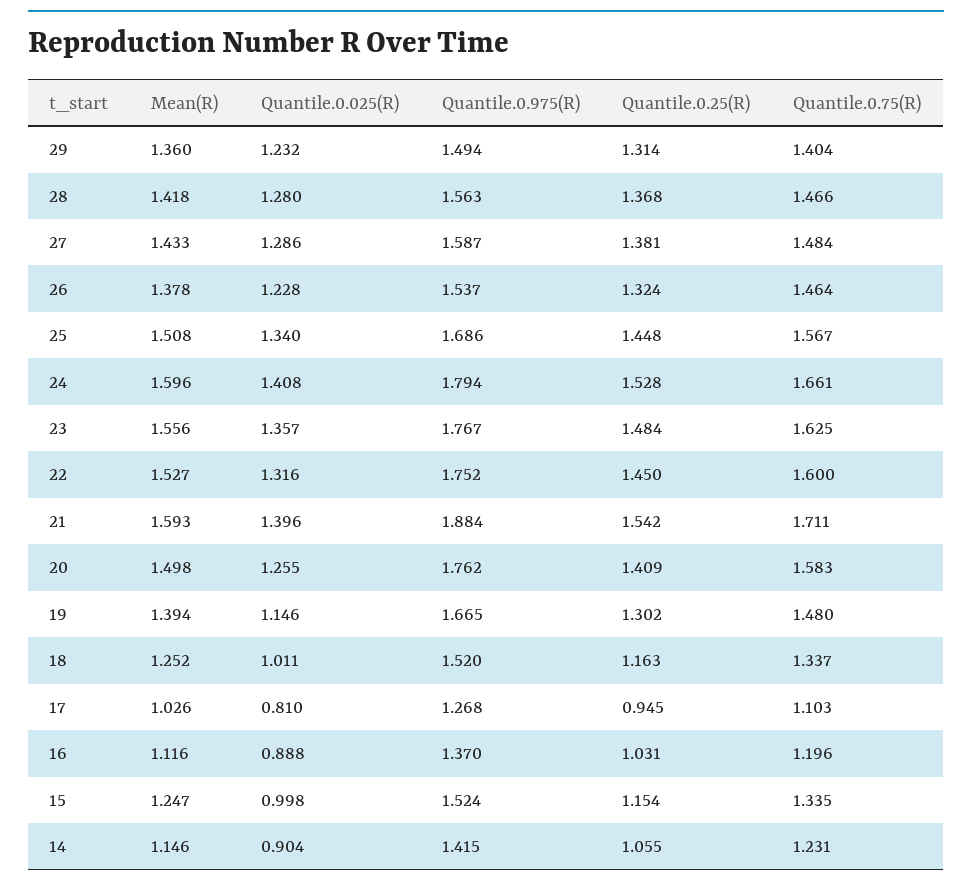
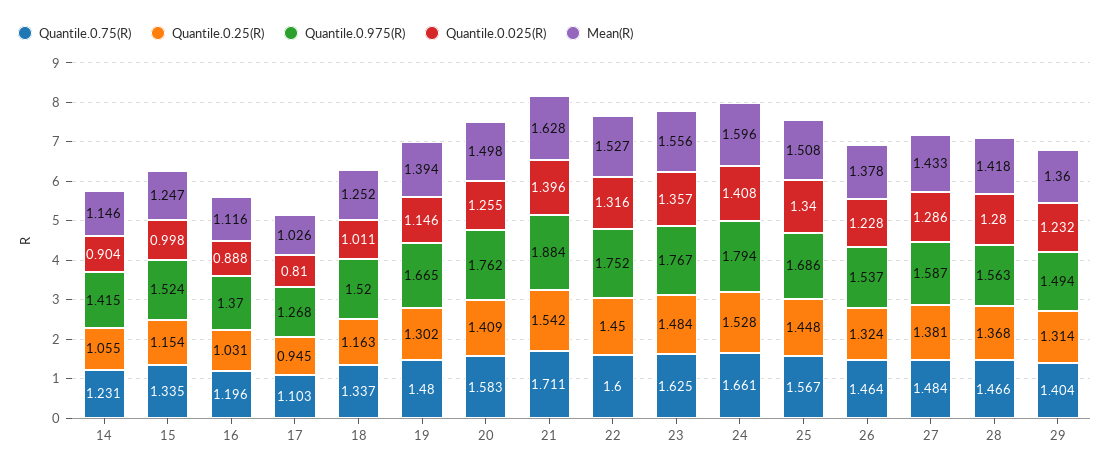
  {
    "Mean(R)": {
      "29": 1.36,
      "28": 1.418,
      "27": 1.433,
      "26": 1.378,
      "25": 1.508,
      "24": 1.596,
      "23": 1.556,
      "22": 1.527,
-     "21": 1.593,
+     "21": 1.628,
      "20": 1.498,
      "19": 1.394,
      "18": 1.252,
      "17": 1.026,
      "16": 1.116,
      "15": 1.247,
      "14": 1.146
    },
    "Quantile.0.025(R)": {
      "29": 1.232,
      "28": 1.28,
      "27": 1.286,
      "26": 1.228,
      "25": 1.34,
      "24": 1.408,
      "23": 1.357,
      "22": 1.316,
      "21": 1.396,
      "20": 1.255,
      "19": 1.146,
      "18": 1.011,
      "17": 0.81,
      "16": 0.888,
      "15": 0.998,
      "14": 0.904
    },
    "Quantile.0.975(R)": {
      "29": 1.494,
      "28": 1.563,
      "27": 1.587,
      "26": 1.537,
      "25": 1.686,
      "24": 1.794,
      "23": 1.767,
      "22": 1.752,
      "21": 1.884,
      "20": 1.762,
      "19": 1.665,
      "18": 1.52,
      "17": 1.268,
      "16": 1.37,
      "15": 1.524,
      "14": 1.415
    },
    "Quantile.0.25(R)": {
      "29": 1.314,
      "28": 1.368,
      "27": 1.381,
      "26": 1.324,
      "25": 1.448,
      "24": 1.528,
      "23": 1.484,
      "22": 1.45,
      "21": 1.542,
      "20": 1.409,
      "19": 1.302,
      "18": 1.163,
      "17": 0.945,
      "16": 1.031,
      "15": 1.154,
      "14": 1.055
    },
    "Quantile.0.75(R)": {
      "29": 1.404,
      "28": 1.466,
      "27": 1.484,
      "26": 1.464,
      "25": 1.567,
      "24": 1.661,
      "23": 1.625,
      "22": 1.6,
      "21": 1.711,
      "20": 1.583,
      "19": 1.48,
      "18": 1.337,
      "17": 1.103,
      "16": 1.196,
      "15": 1.335,
      "14": 1.231
    }
  }

